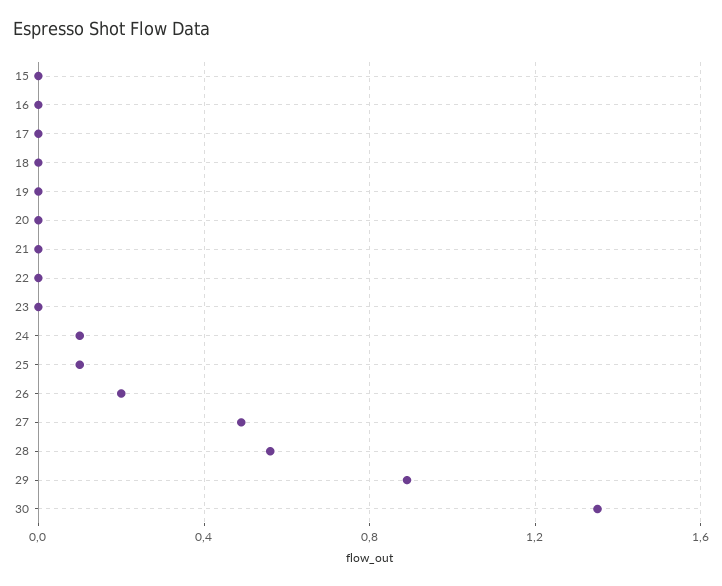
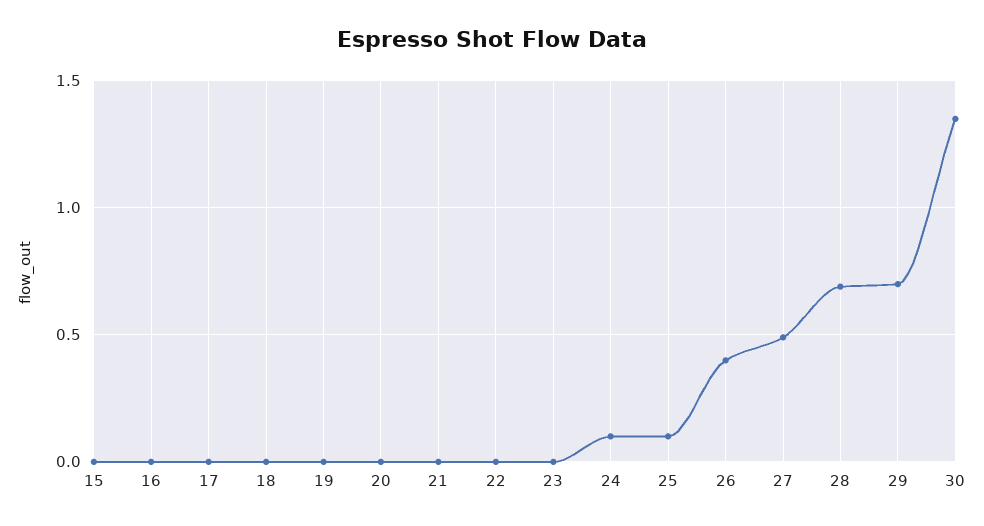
  {
    "15": 0,
    "16": 0,
    "17": 0,
    "18": 0,
    "19": 0,
    "20": 0,
    "21": 0,
    "22": 0,
    "23": 0,
    "24": 0.1,
    "25": 0.1,
-   "26": 0.2,
+   "26": 0.4,
    "27": 0.5,
-   "28": 0.55,
+   "28": 0.7,
-   "29": 0.9,
+   "29": 0.7,
    "30": 1.35
  }

